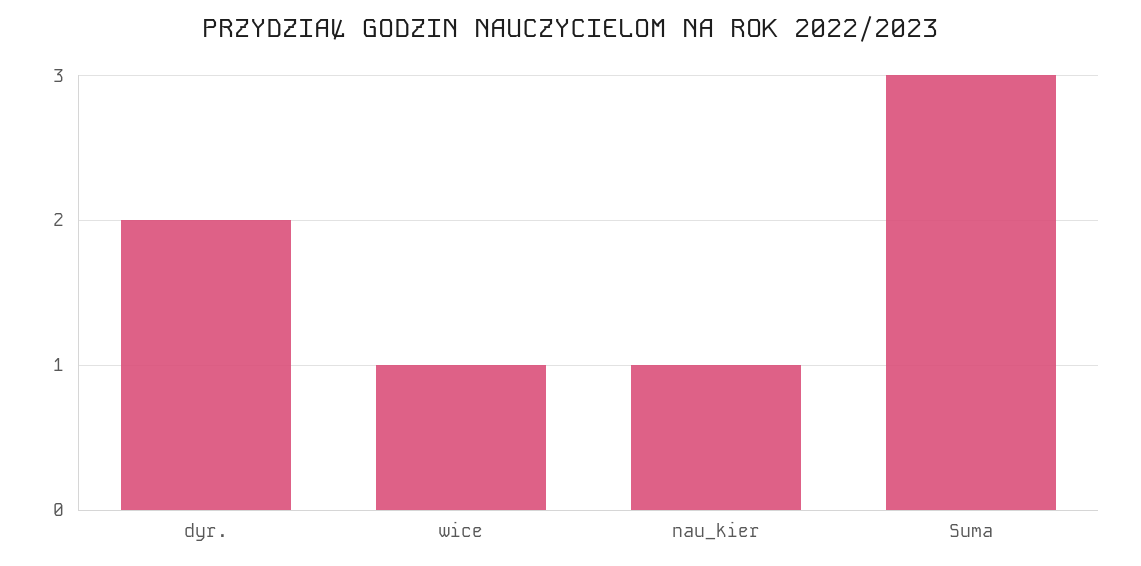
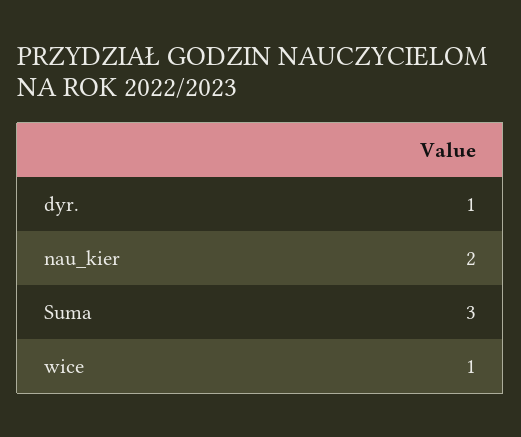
  {
-   "dyr.": 2,
+   "dyr.": 1,
    "wice": 1,
-   "nau_kier": 1,
+   "nau_kier": 2,
    "Suma": 3
  }

